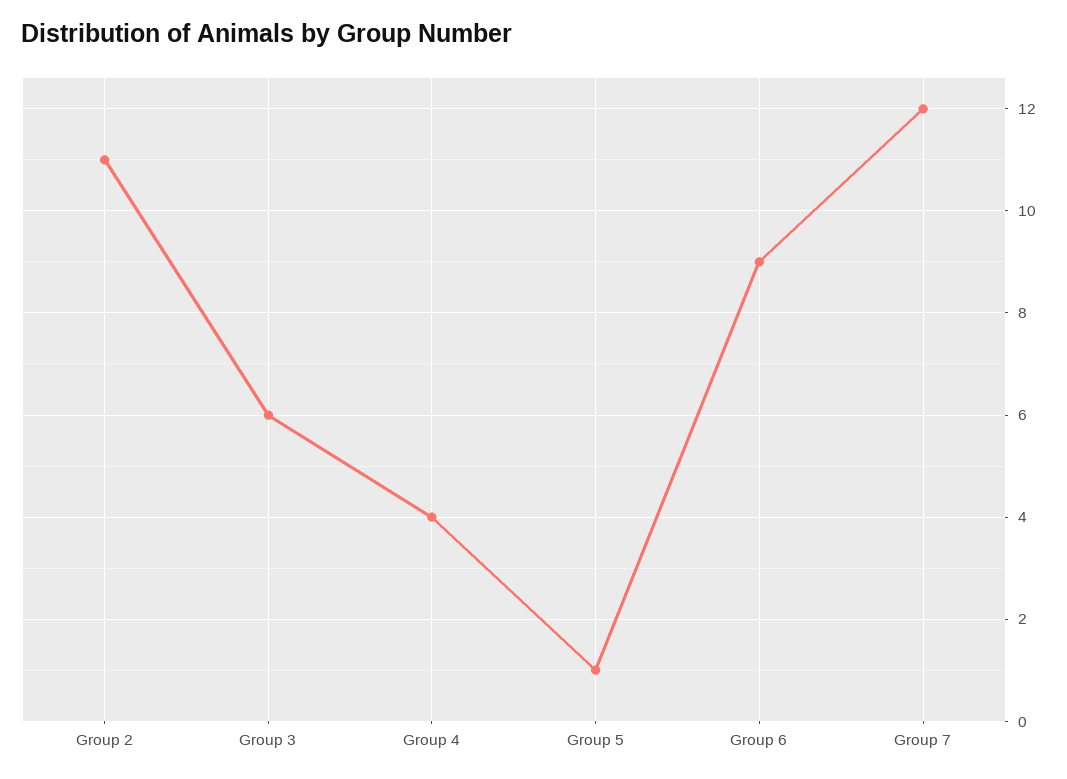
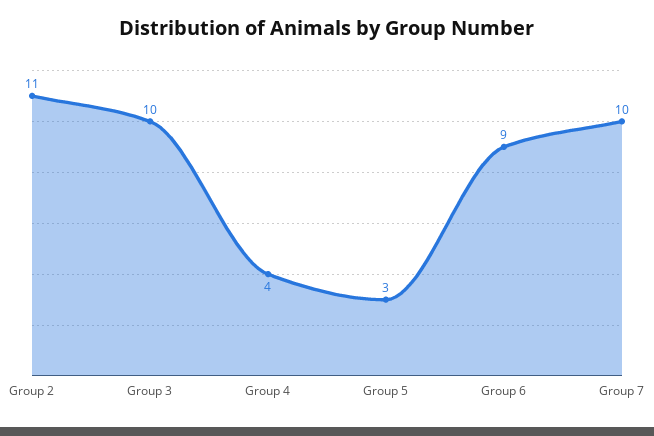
  {
    "Group 2": 11,
-   "Group 3": 6,
+   "Group 3": 10,
    "Group 4": 4,
-   "Group 5": 1,
+   "Group 5": 3,
    "Group 6": 9,
-   "Group 7": 12
+   "Group 7": 10
  }

